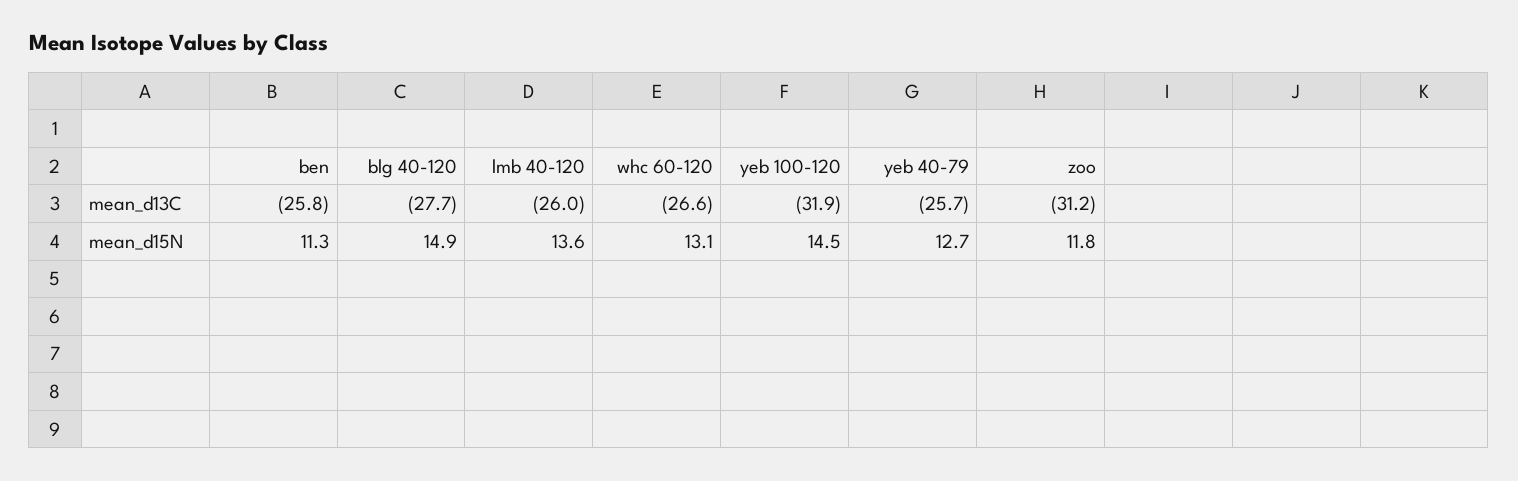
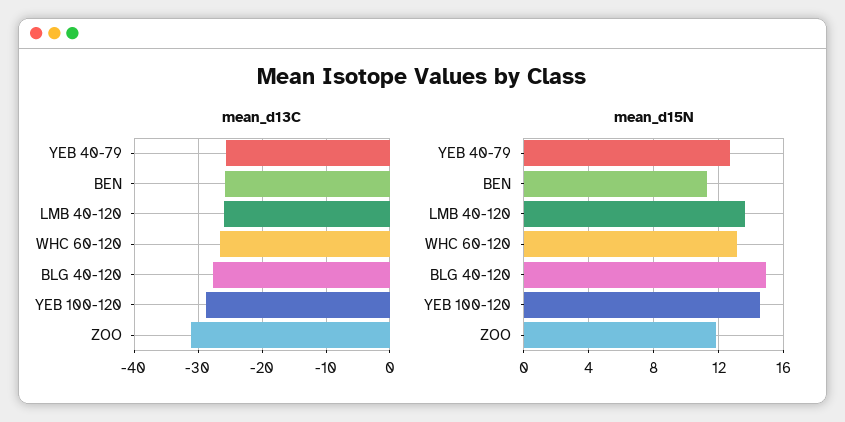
  {
    "mean_d13C": {
      "ben": -25.8,
      "blg 40-120": -27.7,
      "lmb 40-120": -26,
      "whc 60-120": -26.6,
-     "yeb 100-120": -31.9,
+     "yeb 100-120": -29,
      "yeb 40-79": -25.7,
      "zoo": -31.2
    },
    "mean_d15N": {
      "ben": 11.3,
      "blg 40-120": 14.9,
      "lmb 40-120": 13.6,
      "whc 60-120": 13.1,
      "yeb 100-120": 14.5,
      "yeb 40-79": 12.7,
      "zoo": 11.8
    }
  }

